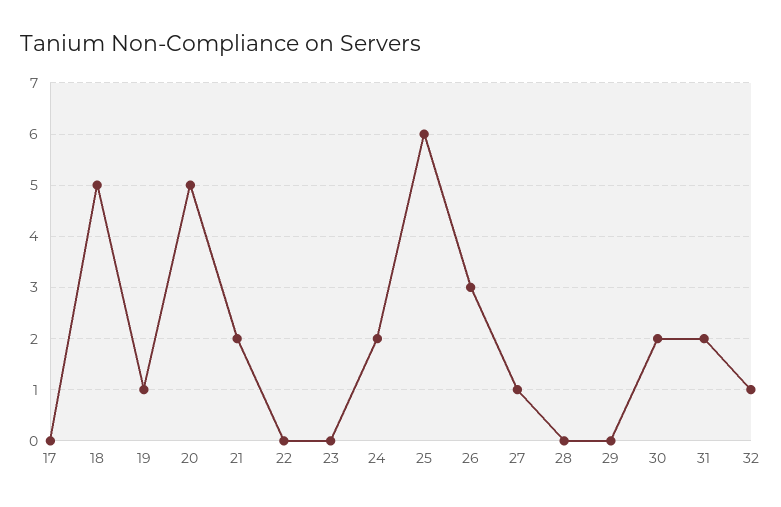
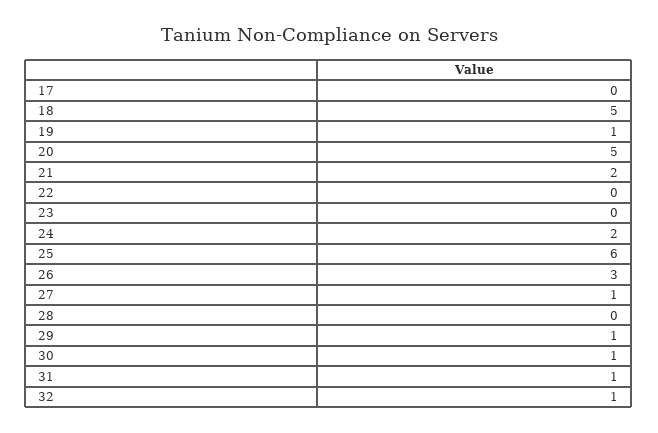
  {
    "17": 0,
    "18": 5,
    "19": 1,
    "20": 5,
    "21": 2,
    "22": 0,
    "23": 0,
    "24": 2,
    "25": 6,
    "26": 3,
    "27": 1,
    "28": 0,
-   "29": 0,
+   "29": 1,
-   "30": 2,
+   "30": 1,
-   "31": 2,
+   "31": 1,
    "32": 1
  }

